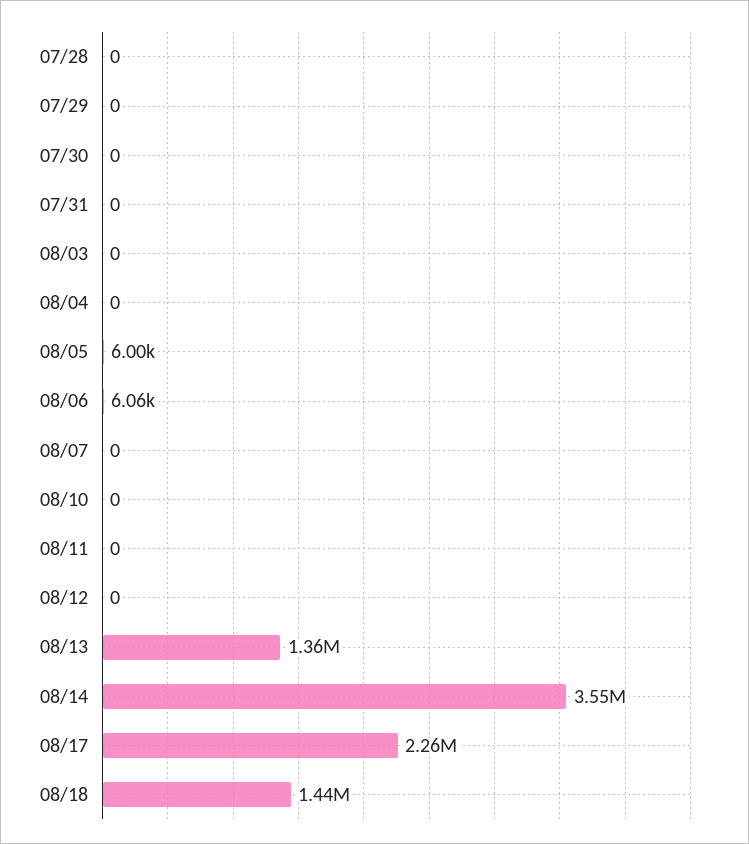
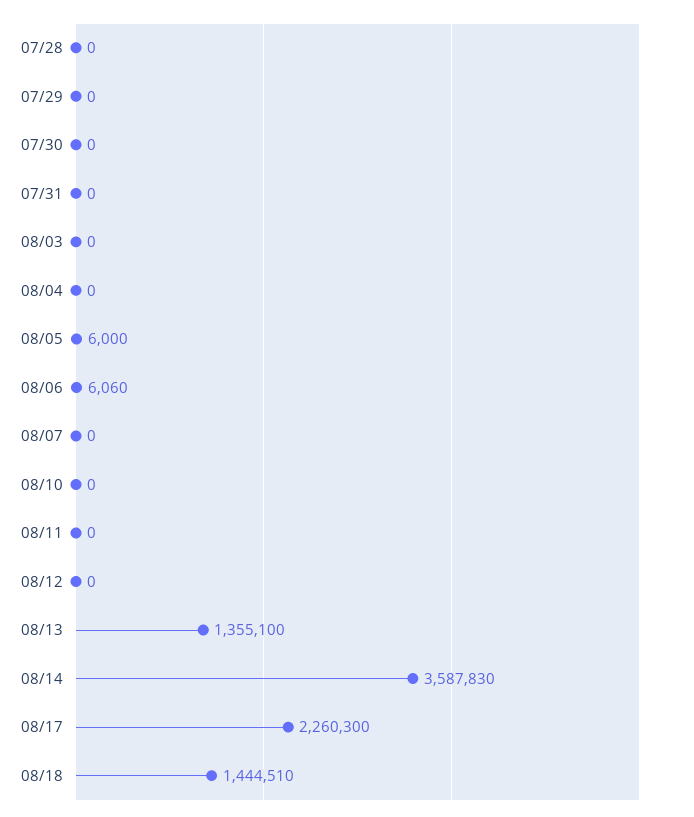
  {
    "07/28": 0,
    "07/29": 0,
    "07/30": 0,
    "07/31": 0,
    "08/03": 0,
    "08/04": 0,
    "08/05": 6000,
    "08/06": 6060,
    "08/07": 0,
    "08/10": 0,
    "08/11": 0,
    "08/12": 0,
    "08/13": 1355100,
-   "08/14": 3550000,
+   "08/14": 3587830,
    "08/17": 2260300,
    "08/18": 1444510
  }

